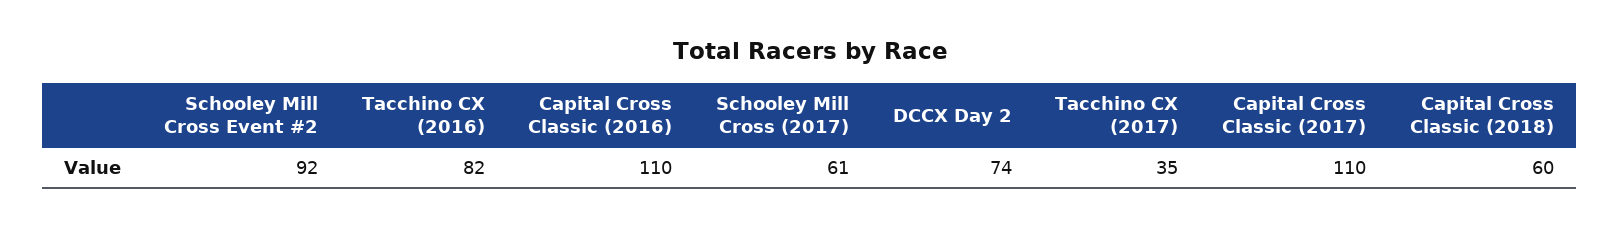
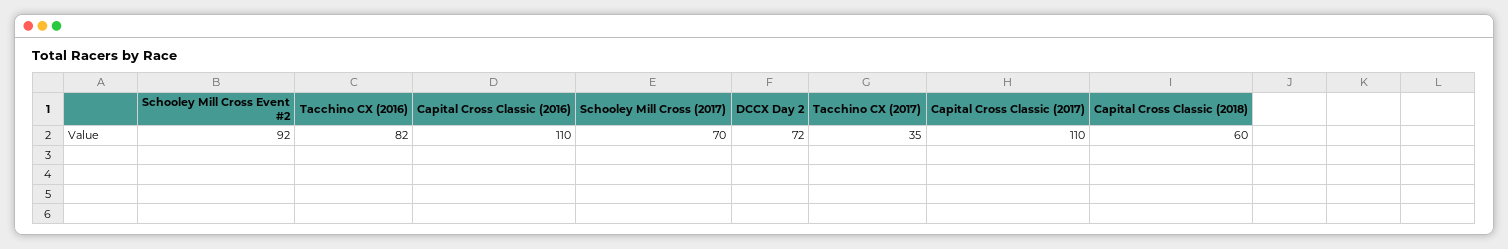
  {
    "Schooley Mill Cross Event #2": 92,
    "Tacchino CX (2016)": 82,
    "Capital Cross Classic (2016)": 110,
-   "Schooley Mill Cross (2017)": 61,
+   "Schooley Mill Cross (2017)": 70,
-   "DCCX Day 2": 74,
+   "DCCX Day 2": 72,
    "Tacchino CX (2017)": 35,
    "Capital Cross Classic (2017)": 110,
    "Capital Cross Classic (2018)": 60
  }

